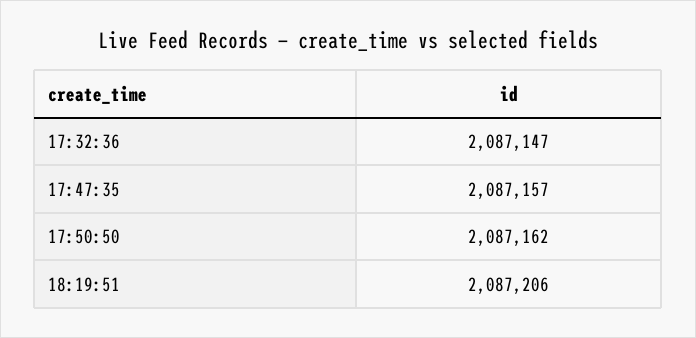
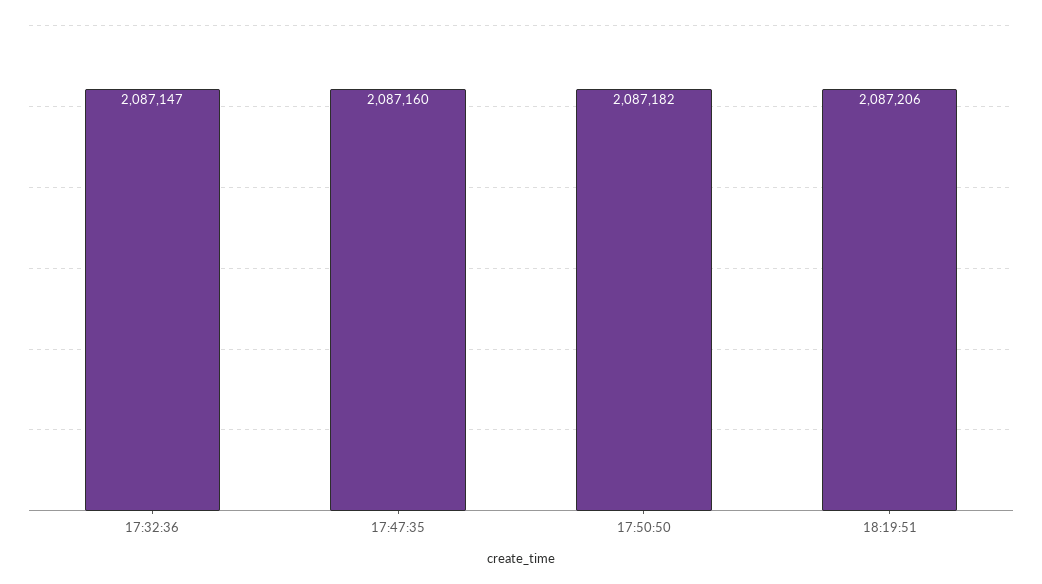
  {
    "17:32:36": 2087147,
-   "17:47:35": 2087157,
+   "17:47:35": 2087160,
-   "17:50:50": 2087162,
+   "17:50:50": 2087182,
    "18:19:51": 2087206
  }

